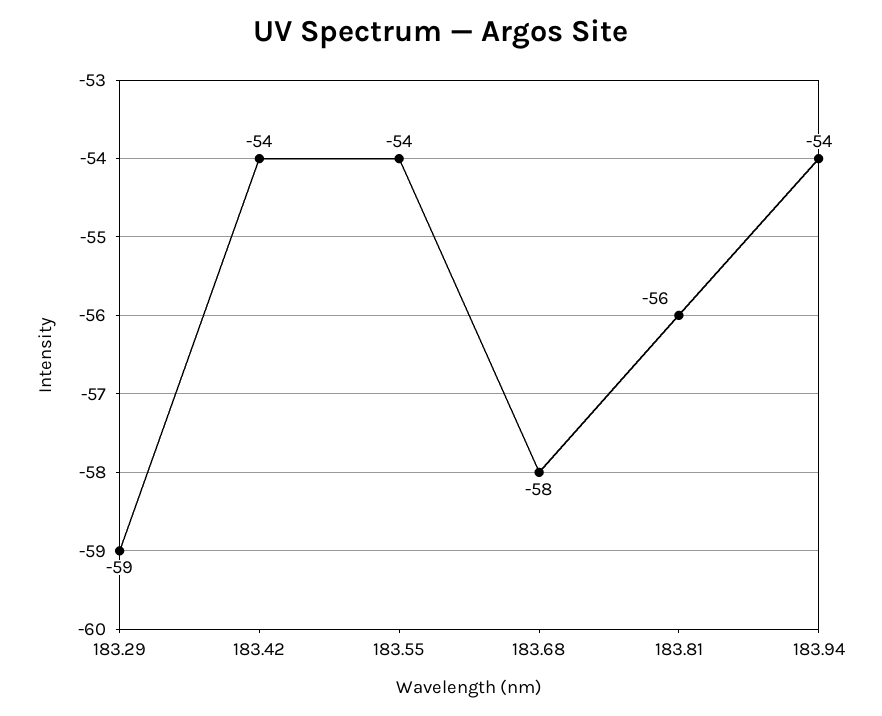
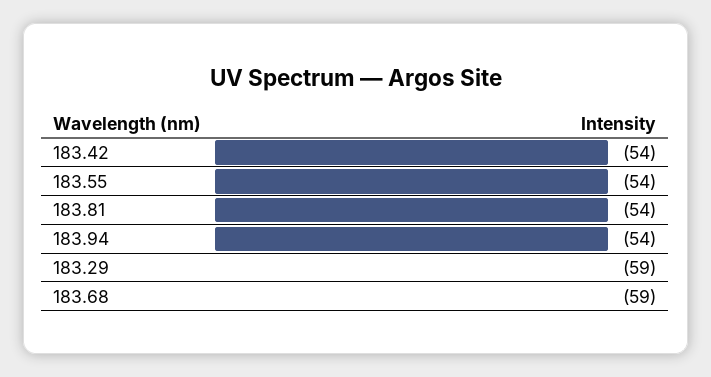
  {
    "183.29": -59,
    "183.42": -54,
    "183.55": -54,
-   "183.68": -58,
+   "183.68": -59,
-   "183.81": -56,
+   "183.81": -54,
    "183.94": -54
  }

